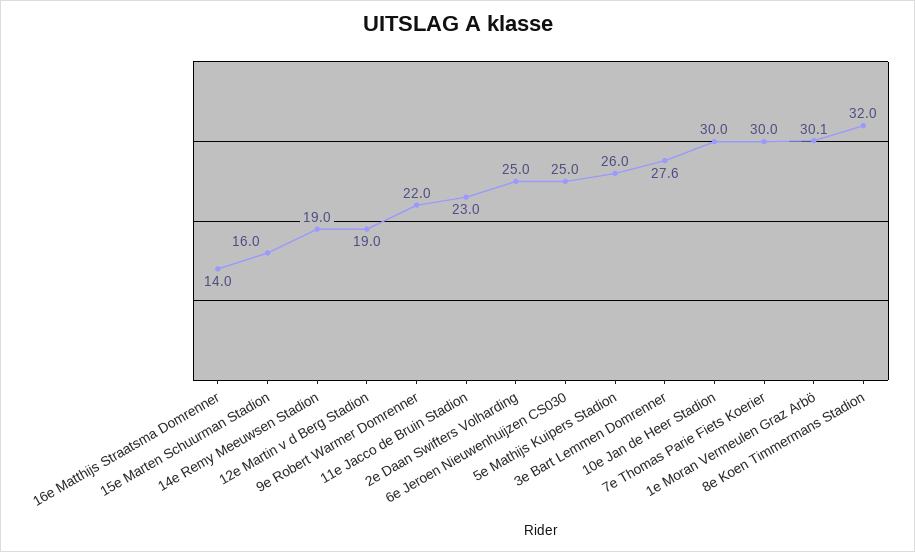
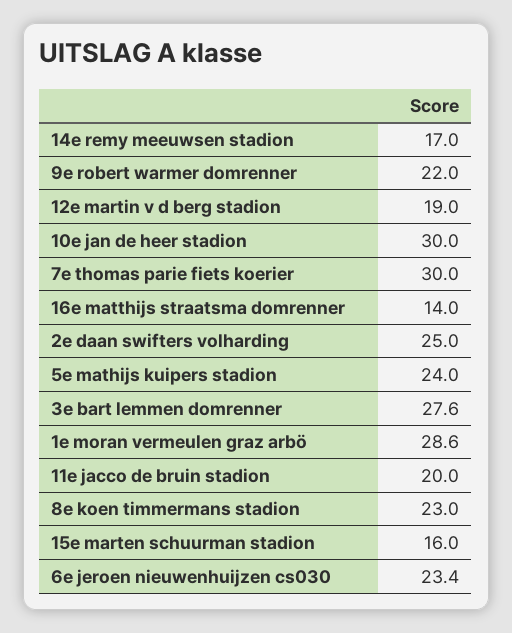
  {
    "16e Matthijs Straatsma Domrenner": 14,
    "15e Marten Schuurman Stadion": 16,
-   "14e Remy Meeuwsen Stadion": 19,
+   "14e Remy Meeuwsen Stadion": 17,
    "12e Martin v d Berg Stadion": 19,
    "9e Robert Warmer Domrenner": 22,
-   "11e Jacco de Bruin Stadion": 23,
+   "11e Jacco de Bruin Stadion": 20,
    "2e Daan Swifters Volharding": 25,
-   "6e Jeroen Nieuwenhuijzen CS030": 25,
+   "6e Jeroen Nieuwenhuijzen CS030": 23.4,
-   "5e Mathijs Kuipers Stadion": 26,
+   "5e Mathijs Kuipers Stadion": 24,
    "3e Bart Lemmen Domrenner": 27.6,
    "10e Jan de Heer Stadion": 30,
    "7e Thomas Parie Fiets Koerier": 30,
-   "1e Moran Vermeulen Graz Arbö": 30.1,
+   "1e Moran Vermeulen Graz Arbö": 28.6,
-   "8e Koen Timmermans Stadion": 32
+   "8e Koen Timmermans Stadion": 23
  }

